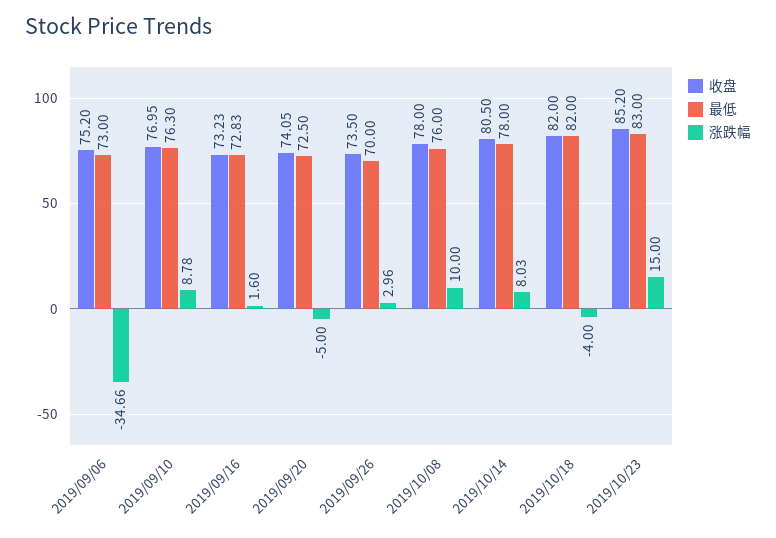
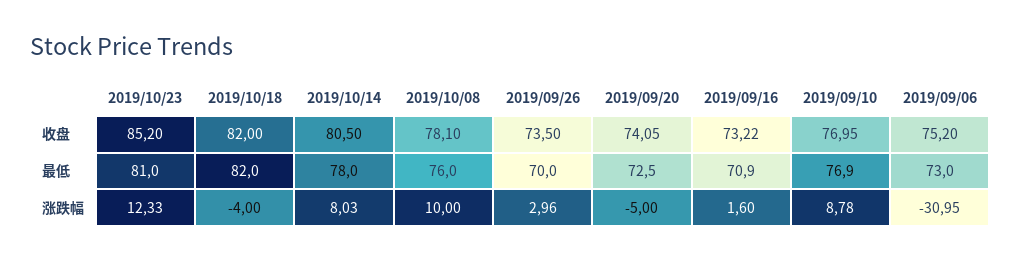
  {
    "收盘": {
      "2019/09/06": 75.2,
      "2019/09/10": 76.95,
-     "2019/09/16": 73.23,
+     "2019/09/16": 73.22,
      "2019/09/20": 74.05,
      "2019/09/26": 73.5,
-     "2019/10/08": 78,
+     "2019/10/08": 78.1,
      "2019/10/14": 80.5,
      "2019/10/18": 82,
      "2019/10/23": 85.2
    },
    "最低": {
      "2019/09/06": 73,
-     "2019/09/10": 76.3,
+     "2019/09/10": 76.9,
-     "2019/09/16": 72.83,
+     "2019/09/16": 70.9,
      "2019/09/20": 72.5,
      "2019/09/26": 70,
      "2019/10/08": 76,
      "2019/10/14": 78,
      "2019/10/18": 82,
-     "2019/10/23": 83
+     "2019/10/23": 81
    },
    "涨跌幅": {
-     "2019/09/06": -34.66,
+     "2019/09/06": -30.95,
      "2019/09/10": 8.78,
      "2019/09/16": 1.6,
      "2019/09/20": -5,
      "2019/09/26": 2.96,
      "2019/10/08": 10,
      "2019/10/14": 8.03,
      "2019/10/18": -4,
-     "2019/10/23": 15
+     "2019/10/23": 12.33
    }
  }

